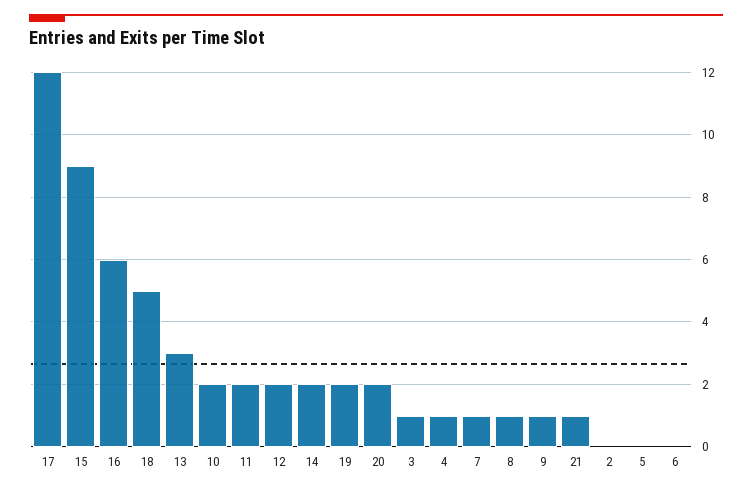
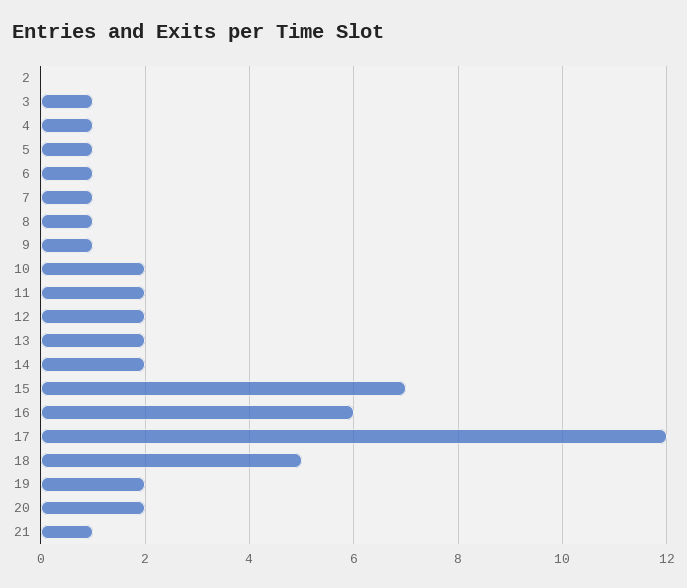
  {
    "17": 12,
-   "15": 9,
+   "15": 7,
    "16": 6,
    "18": 5,
-   "13": 3,
+   "13": 2,
    "10": 2,
    "11": 2,
    "12": 2,
    "14": 2,
    "19": 2,
    "20": 2,
    "3": 1,
    "4": 1,
    "7": 1,
    "8": 1,
    "9": 1,
    "21": 1,
    "2": 0,
-   "5": 0,
+   "5": 1,
-   "6": 0
+   "6": 1
  }

